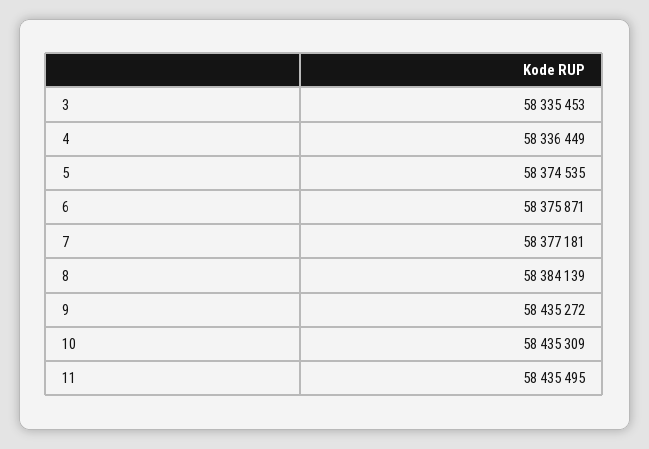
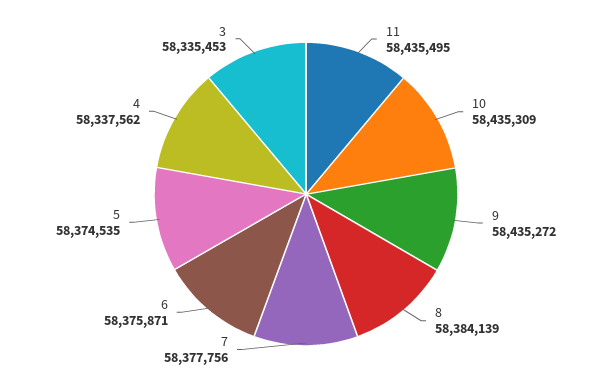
  {
    "3": 58335453,
-   "4": 58336449,
+   "4": 58337562,
    "5": 58374535,
    "6": 58375871,
-   "7": 58377181,
+   "7": 58377756,
    "8": 58384139,
    "9": 58435272,
    "10": 58435309,
    "11": 58435495
  }

